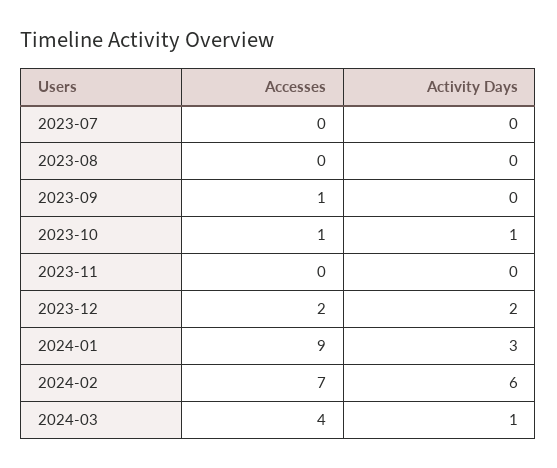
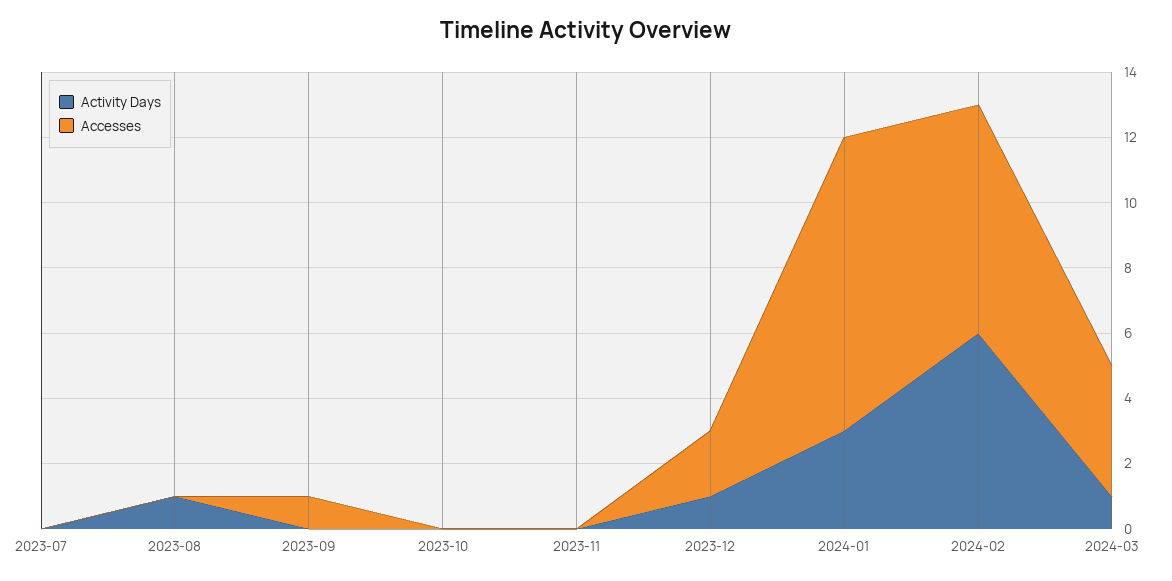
  {
    "Accesses": {
      "2023-07": 0,
      "2023-08": 0,
      "2023-09": 1,
-     "2023-10": 1,
+     "2023-10": 0,
      "2023-11": 0,
      "2023-12": 2,
      "2024-01": 9,
      "2024-02": 7,
      "2024-03": 4
    },
    "Activity Days": {
      "2023-07": 0,
-     "2023-08": 0,
+     "2023-08": 1,
      "2023-09": 0,
-     "2023-10": 1,
+     "2023-10": 0,
      "2023-11": 0,
-     "2023-12": 2,
+     "2023-12": 1,
      "2024-01": 3,
      "2024-02": 6,
      "2024-03": 1
    }
  }

